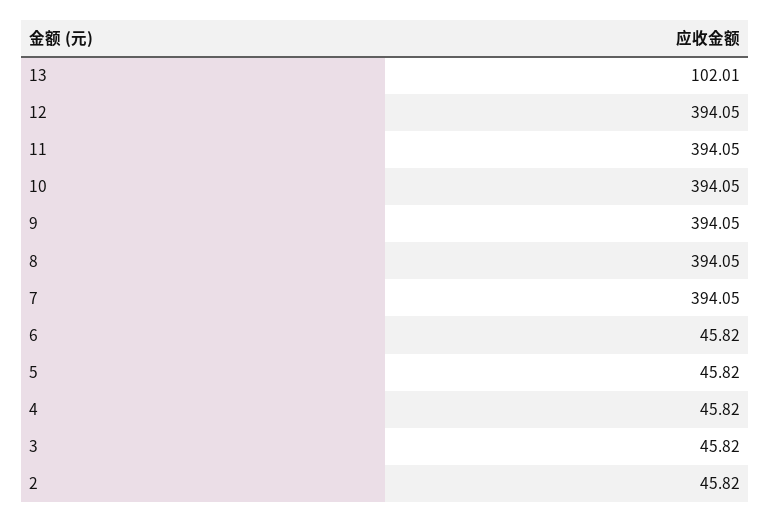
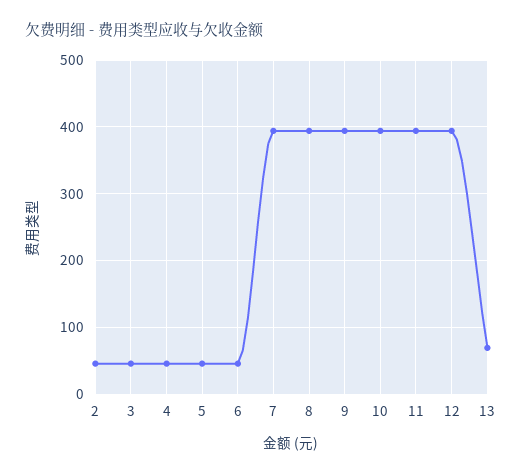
  {
-   "13": 102.01,
+   "13": 70,
    "12": 394.05,
    "11": 394.05,
    "10": 394.05,
    "9": 394.05,
    "8": 394.05,
    "7": 394.05,
    "6": 45.82,
    "5": 45.82,
    "4": 45.82,
    "3": 45.82,
    "2": 45.82
  }

